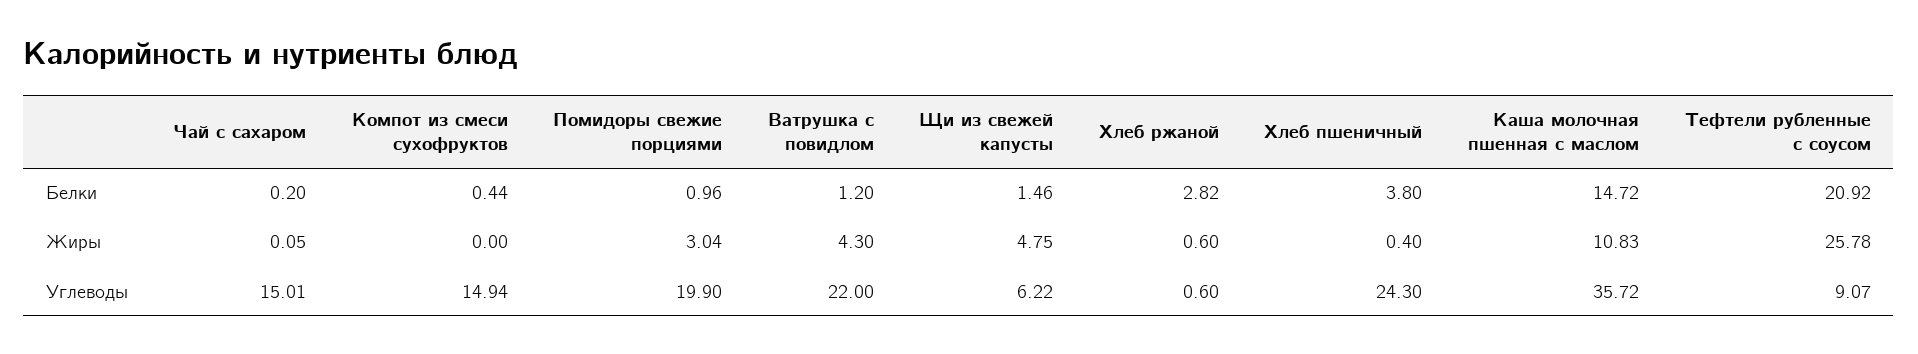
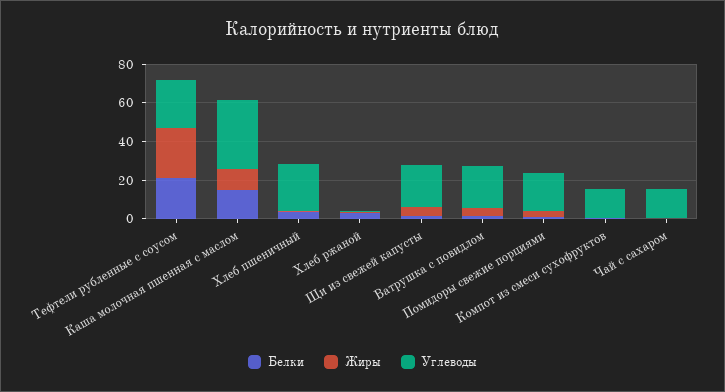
  {
    "Белки": {
      "Чай с сахаром": 0.2,
      "Компот из смеси сухофруктов": 0.44,
      "Помидоры свежие порциями": 0.96,
      "Ватрушка с повидлом": 1.2,
      "Щи из свежей капусты": 1.46,
      "Хлеб ржаной": 2.82,
      "Хлеб пшеничный": 3.8,
      "Каша молочная пшенная с маслом": 14.72,
      "Тефтели рубленные с соусом": 20.92
    },
    "Жиры": {
      "Чай с сахаром": 0.05,
      "Компот из смеси сухофруктов": 0,
      "Помидоры свежие порциями": 3.04,
      "Ватрушка с повидлом": 4.3,
      "Щи из свежей капусты": 4.75,
      "Хлеб ржаной": 0.6,
      "Хлеб пшеничный": 0.4,
      "Каша молочная пшенная с маслом": 10.83,
      "Тефтели рубленные с соусом": 25.78
    },
    "Углеводы": {
      "Чай с сахаром": 15.01,
      "Компот из смеси сухофруктов": 14.94,
      "Помидоры свежие порциями": 19.9,
      "Ватрушка с повидлом": 22,
-     "Щи из свежей капусты": 6.22,
+     "Щи из свежей капусты": 20,
      "Хлеб ржаной": 0.6,
      "Хлеб пшеничный": 24.3,
      "Каша молочная пшенная с маслом": 35.72,
-     "Тефтели рубленные с соусом": 9.07
+     "Тефтели рубленные с соусом": 25
    }
  }

